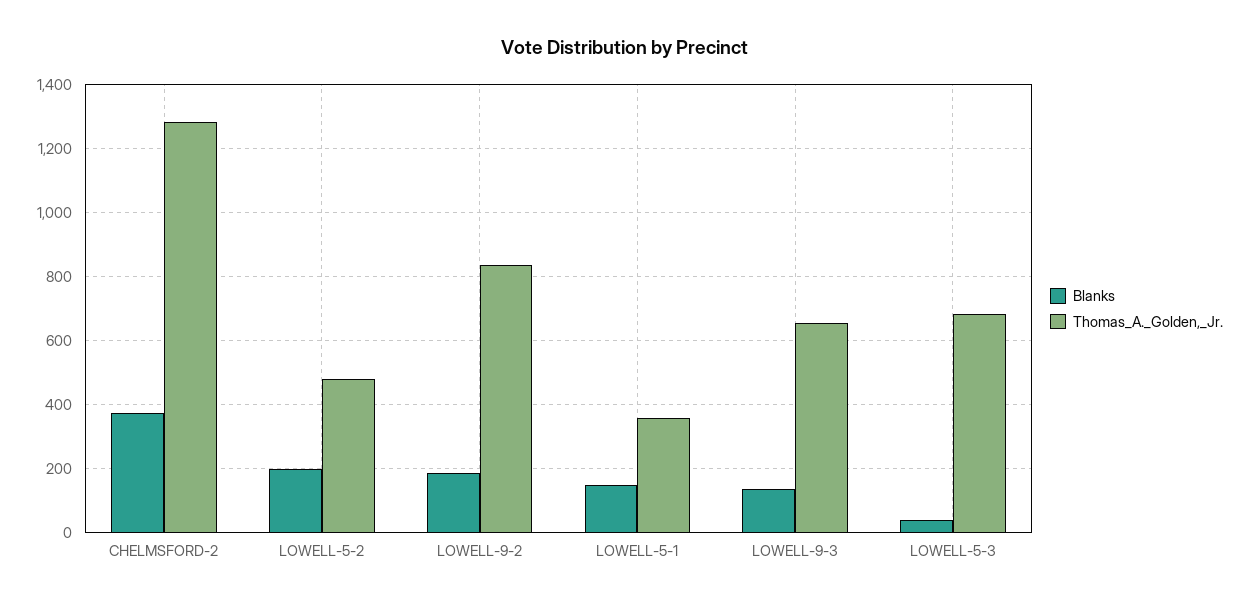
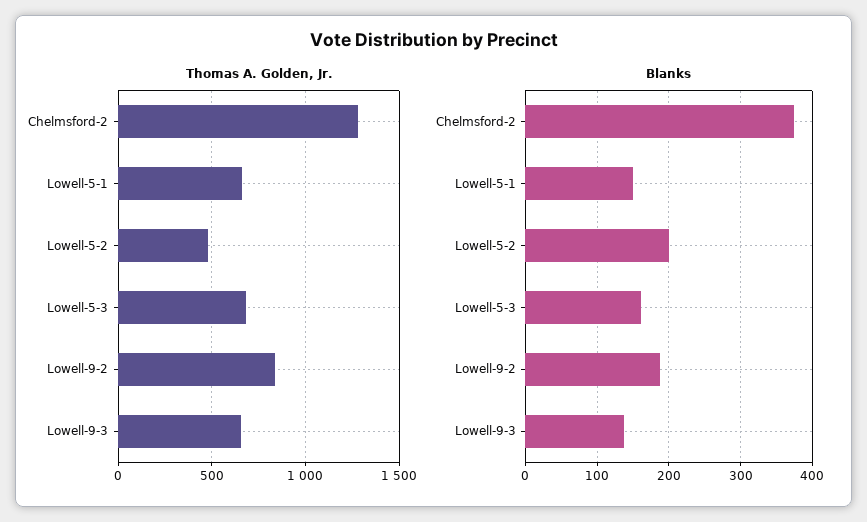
  {
    "Blanks": {
      "CHELMSFORD-2": 370,
      "LOWELL-5-2": 200,
      "LOWELL-9-2": 190,
      "LOWELL-5-1": 150,
      "LOWELL-9-3": 140,
-     "LOWELL-5-3": 40
+     "LOWELL-5-3": 160
    },
    "Thomas_A._Golden,_Jr.": {
      "CHELMSFORD-2": 1280,
      "LOWELL-5-2": 480,
      "LOWELL-9-2": 840,
-     "LOWELL-5-1": 360,
+     "LOWELL-5-1": 650,
      "LOWELL-9-3": 660,
      "LOWELL-5-3": 680
    }
  }

